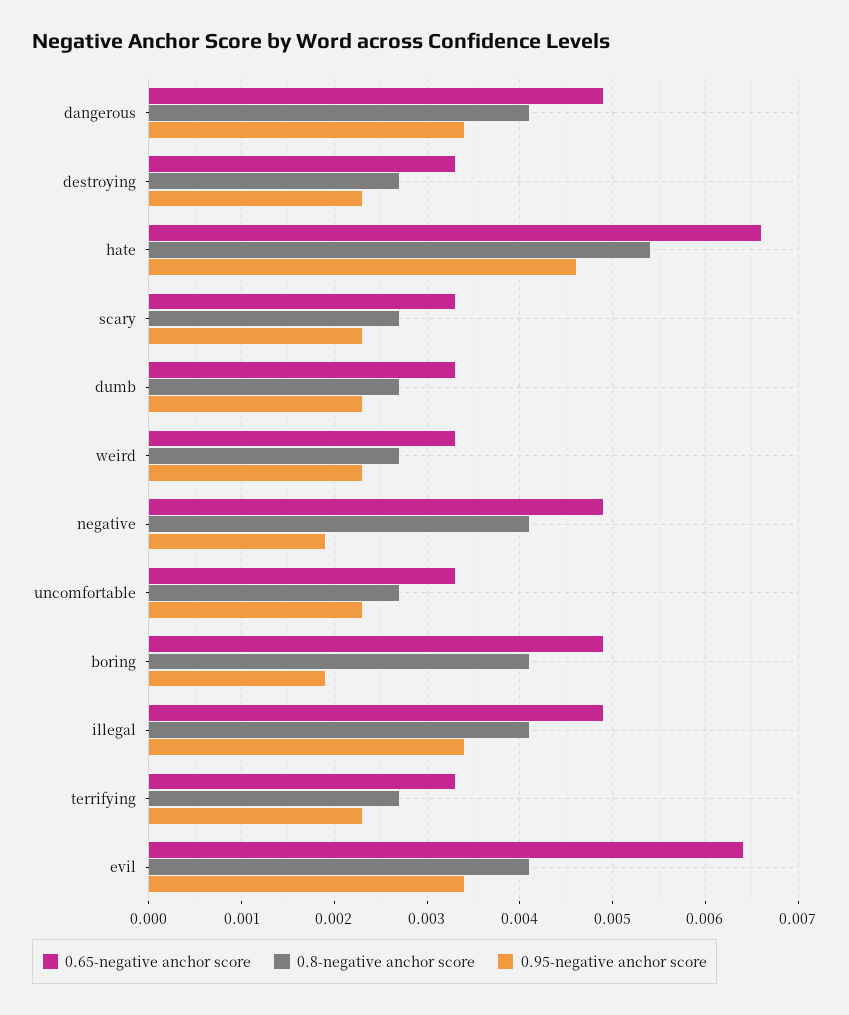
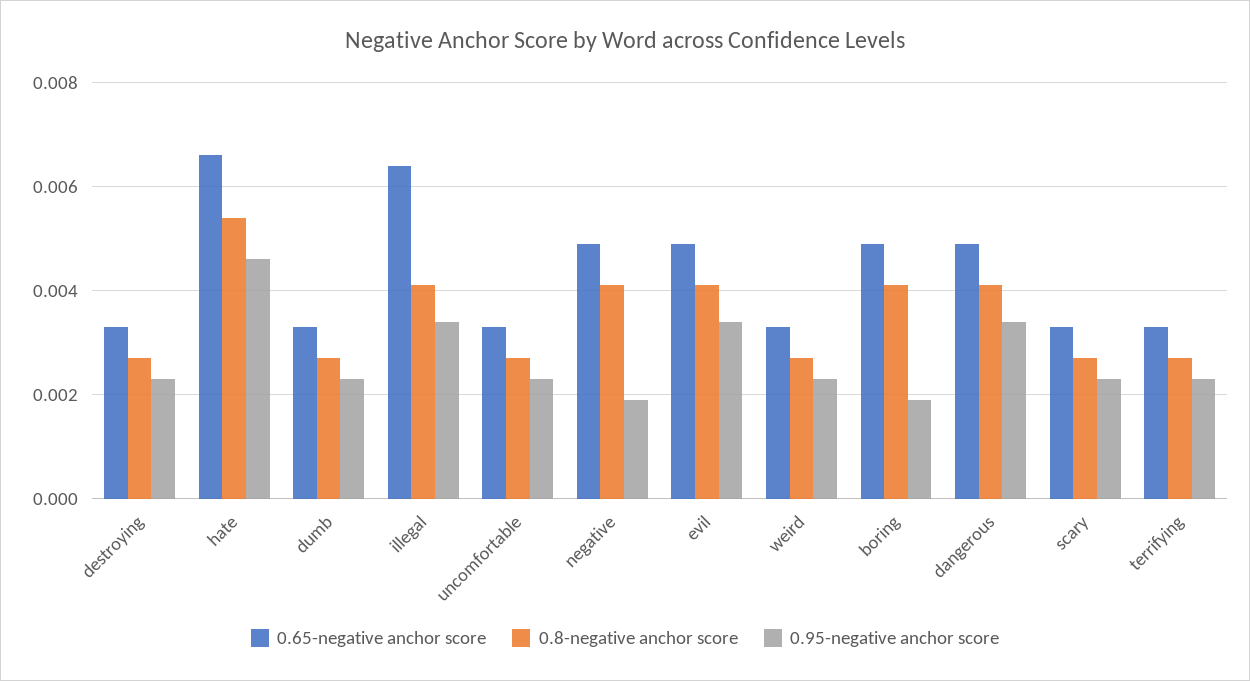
  {
    "0.65-negative anchor score": {
      "dangerous": 0.0049,
      "destroying": 0.0033,
      "hate": 0.0066,
      "scary": 0.0033,
      "dumb": 0.0033,
      "weird": 0.0033,
      "negative": 0.0049,
      "uncomfortable": 0.0033,
      "boring": 0.0049,
-     "illegal": 0.0049,
+     "illegal": 0.0065,
      "terrifying": 0.0033,
-     "evil": 0.0064
+     "evil": 0.005
    },
    "0.8-negative anchor score": {
      "dangerous": 0.0041,
      "destroying": 0.0027,
      "hate": 0.0054,
      "scary": 0.0027,
      "dumb": 0.0027,
      "weird": 0.0027,
      "negative": 0.0041,
      "uncomfortable": 0.0027,
      "boring": 0.0041,
      "illegal": 0.0041,
      "terrifying": 0.0027,
      "evil": 0.0041
    },
    "0.95-negative anchor score": {
      "dangerous": 0.0034,
      "destroying": 0.0023,
      "hate": 0.0046,
      "scary": 0.0023,
      "dumb": 0.0023,
      "weird": 0.0023,
      "negative": 0.0019,
      "uncomfortable": 0.0023,
      "boring": 0.0019,
      "illegal": 0.0034,
      "terrifying": 0.0023,
      "evil": 0.0034
    }
  }

